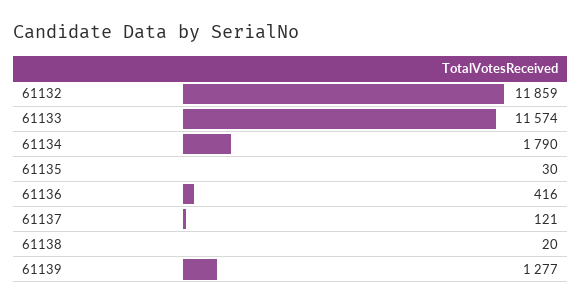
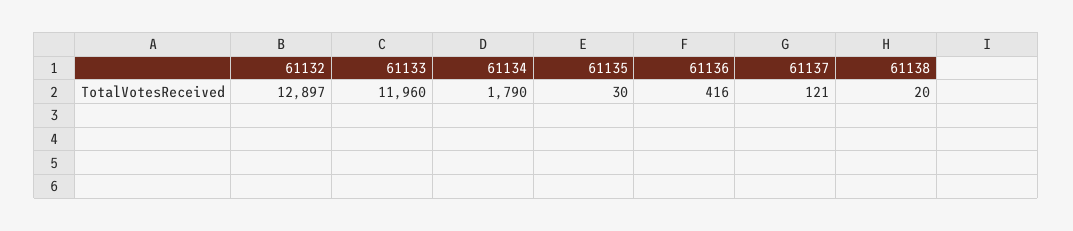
  {
-   "61132": 11859,
+   "61132": 12897,
-   "61133": 11574,
+   "61133": 11960,
    "61134": 1790,
    "61135": 30,
    "61136": 416,
    "61137": 121,
-   "61138": 20,
+   "61138": 20
-   "61139": 1277
  }

